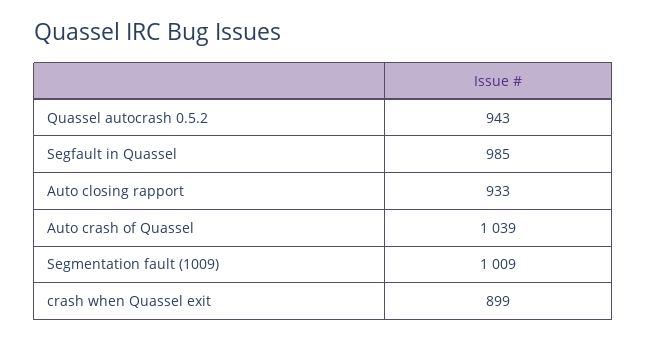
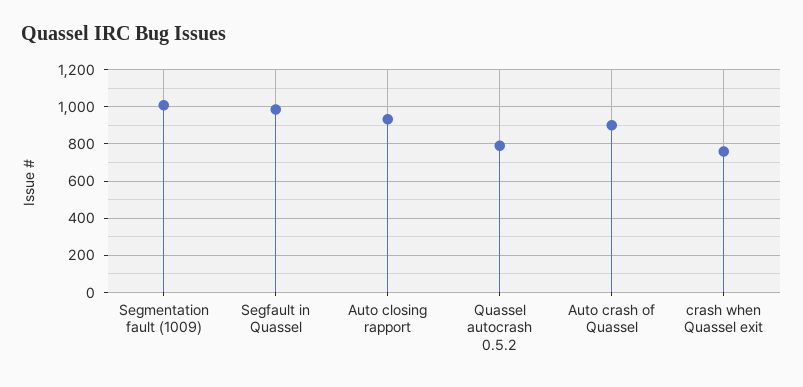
  {
-   "Quassel autocrash 0.5.2": 943,
+   "Quassel autocrash 0.5.2": 800,
    "Segfault in Quassel": 985,
    "Auto closing rapport": 933,
-   "Auto crash of Quassel": 1039,
+   "Auto crash of Quassel": 900,
    "Segmentation fault (1009)": 1009,
-   "crash when Quassel exit": 899
+   "crash when Quassel exit": 750
  }

